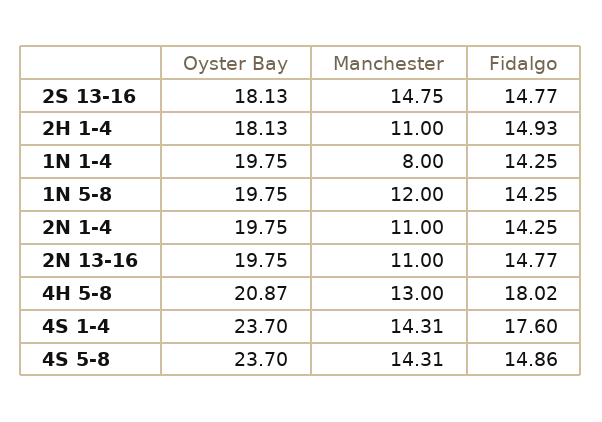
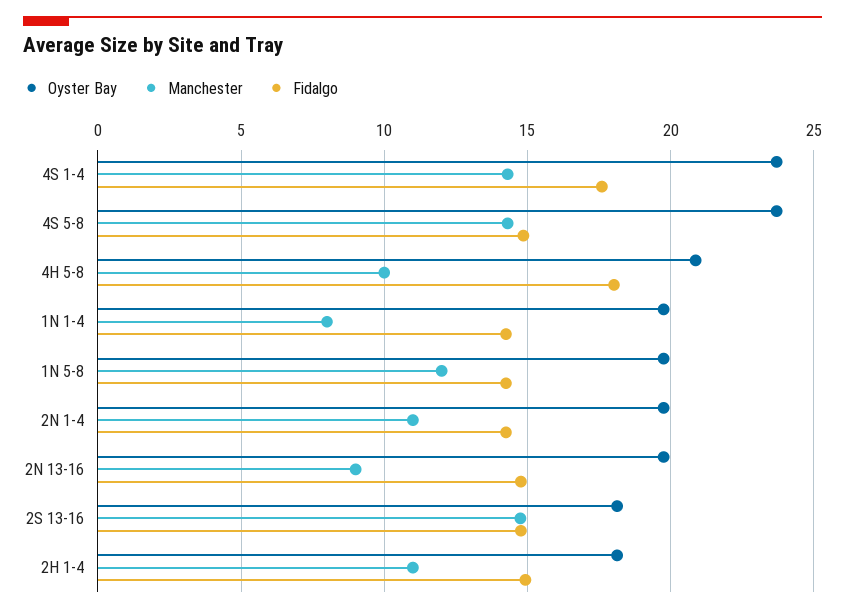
  {
    "Oyster Bay": {
      "2S 13-16": 18.13,
      "2H 1-4": 18.13,
      "1N 1-4": 19.75,
      "1N 5-8": 19.75,
      "2N 1-4": 19.75,
      "2N 13-16": 19.75,
      "4H 5-8": 20.87,
      "4S 1-4": 23.7,
      "4S 5-8": 23.7
    },
    "Manchester": {
      "2S 13-16": 14.75,
      "2H 1-4": 11,
      "1N 1-4": 8,
      "1N 5-8": 12,
      "2N 1-4": 11,
-     "2N 13-16": 11,
+     "2N 13-16": 9,
-     "4H 5-8": 13,
+     "4H 5-8": 10,
      "4S 1-4": 14.31,
      "4S 5-8": 14.31
    },
    "Fidalgo": {
      "2S 13-16": 14.77,
      "2H 1-4": 14.93,
      "1N 1-4": 14.25,
      "1N 5-8": 14.25,
      "2N 1-4": 14.25,
      "2N 13-16": 14.77,
      "4H 5-8": 18.02,
      "4S 1-4": 17.6,
      "4S 5-8": 14.86
    }
  }

